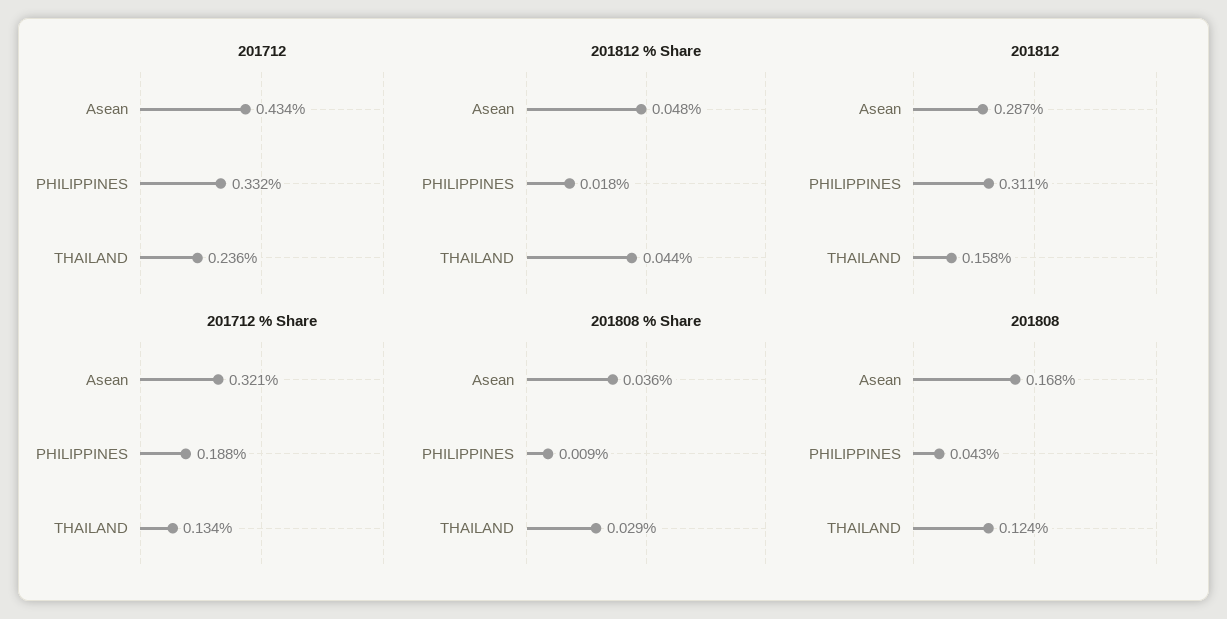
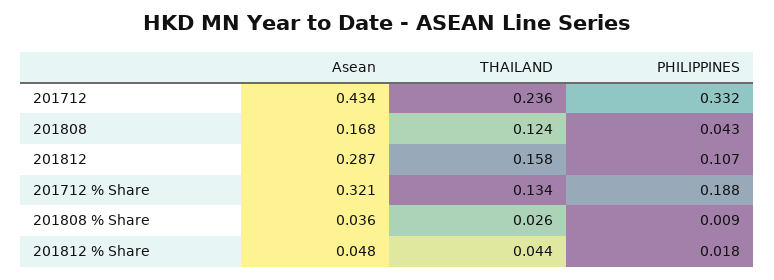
  {
    "201712": {
      "Asean": 0.434,
      "PHILIPPINES": 0.332,
      "THAILAND": 0.236
    },
    "201812 % Share": {
      "Asean": 0.048,
      "PHILIPPINES": 0.018,
      "THAILAND": 0.044
    },
    "201812": {
      "Asean": 0.287,
-     "PHILIPPINES": 0.311,
+     "PHILIPPINES": 0.107,
      "THAILAND": 0.158
    },
    "201712 % Share": {
      "Asean": 0.321,
      "PHILIPPINES": 0.188,
      "THAILAND": 0.134
    },
    "201808 % Share": {
      "Asean": 0.036,
      "PHILIPPINES": 0.009,
-     "THAILAND": 0.029
+     "THAILAND": 0.026
    },
    "201808": {
      "Asean": 0.168,
      "PHILIPPINES": 0.043,
      "THAILAND": 0.124
    }
  }

